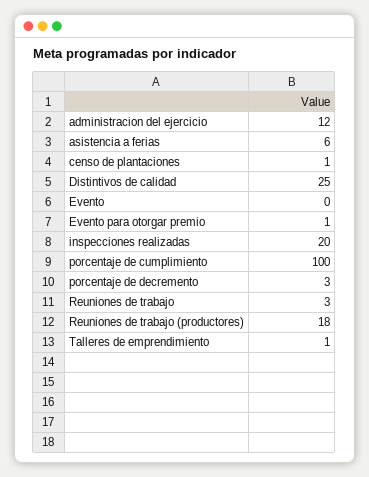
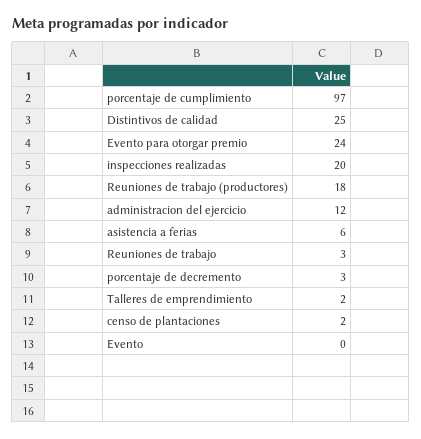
  {
    "administracion del ejercicio": 12,
    "asistencia a ferias": 6,
-   "censo de plantaciones": 1,
+   "censo de plantaciones": 2,
    "Distintivos de calidad": 25,
    "Evento": 0,
-   "Evento para otorgar premio": 1,
+   "Evento para otorgar premio": 24,
    "inspecciones realizadas": 20,
-   "porcentaje de cumplimiento": 100,
+   "porcentaje de cumplimiento": 97,
    "porcentaje de decremento": 3,
    "Reuniones de trabajo": 3,
    "Reuniones de trabajo (productores)": 18,
-   "Talleres de emprendimiento": 1
+   "Talleres de emprendimiento": 2
  }

